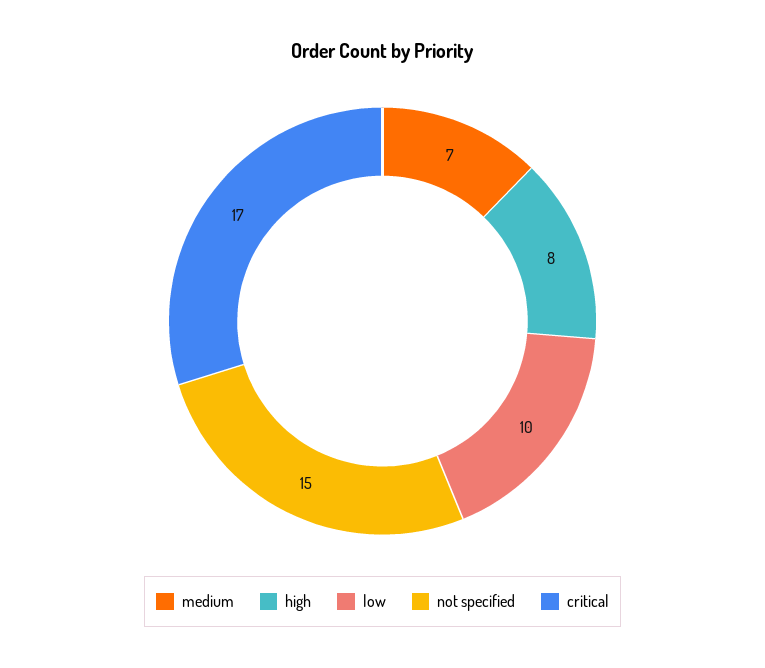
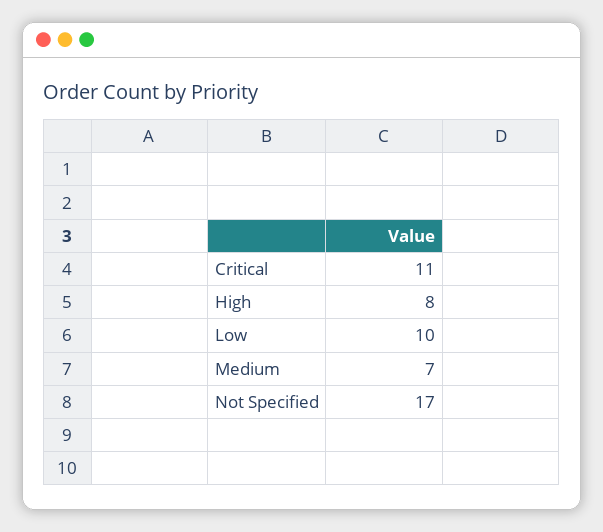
  {
    "medium": 7,
    "high": 8,
    "low": 10,
-   "not specified": 15,
+   "not specified": 17,
-   "critical": 17
+   "critical": 11
  }

